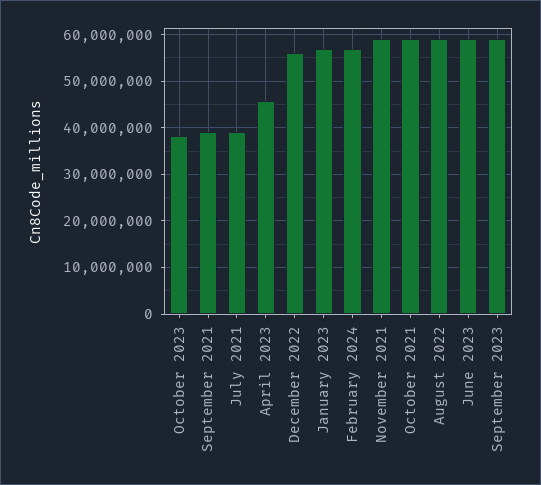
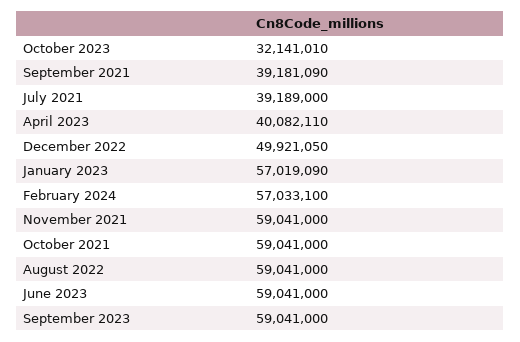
  {
-   "October 2023": 38000000,
+   "October 2023": 32141010,
    "September 2021": 39181090,
    "July 2021": 39189000,
-   "April 2023": 46000000,
+   "April 2023": 40082110,
-   "December 2022": 56000000,
+   "December 2022": 49921050,
    "January 2023": 57019090,
    "February 2024": 57033100,
    "November 2021": 59041000,
    "October 2021": 59041000,
    "August 2022": 59041000,
    "June 2023": 59041000,
    "September 2023": 59041000
  }

